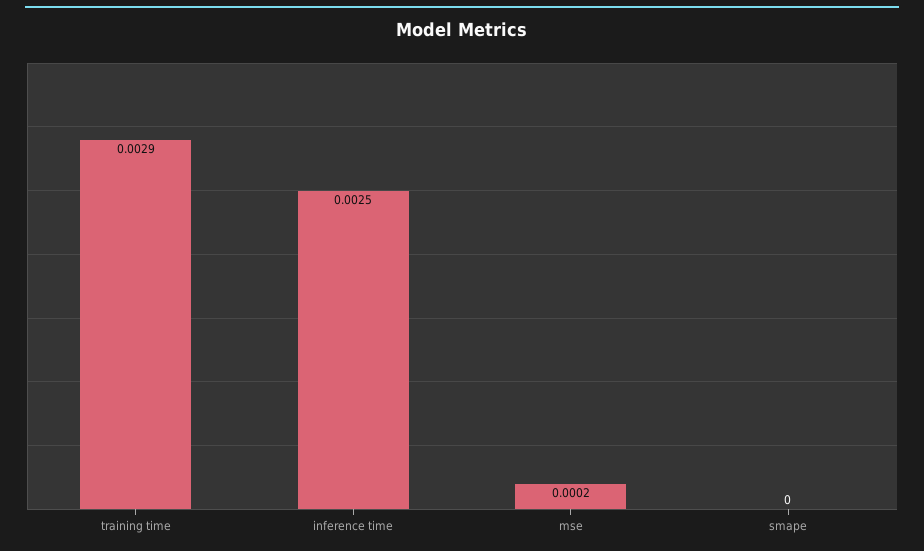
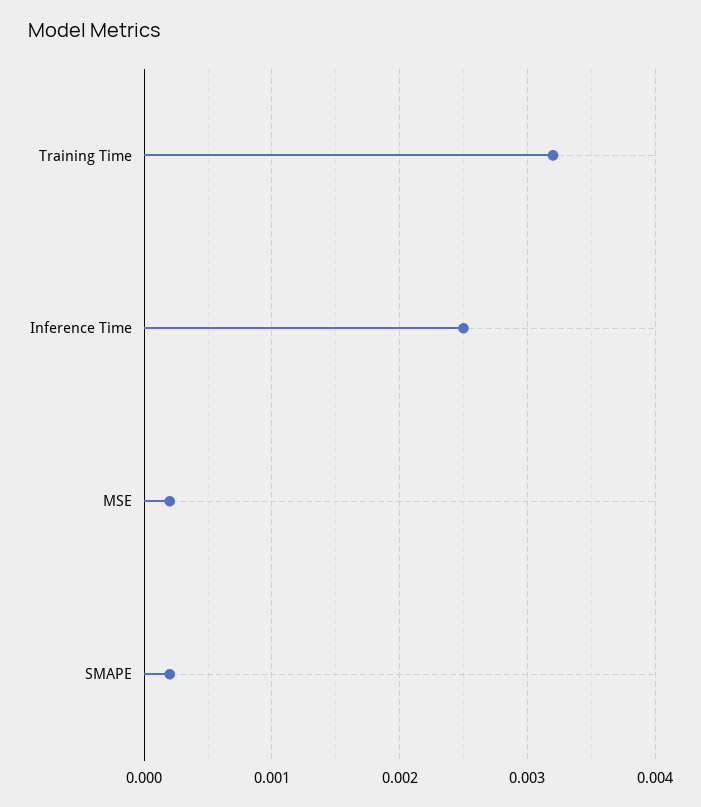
  {
-   "training time": 0.0029,
+   "training time": 0.0032,
    "inference time": 0.0025,
    "mse": 0.0002,
-   "smape": 0
+   "smape": 0.0002
  }

